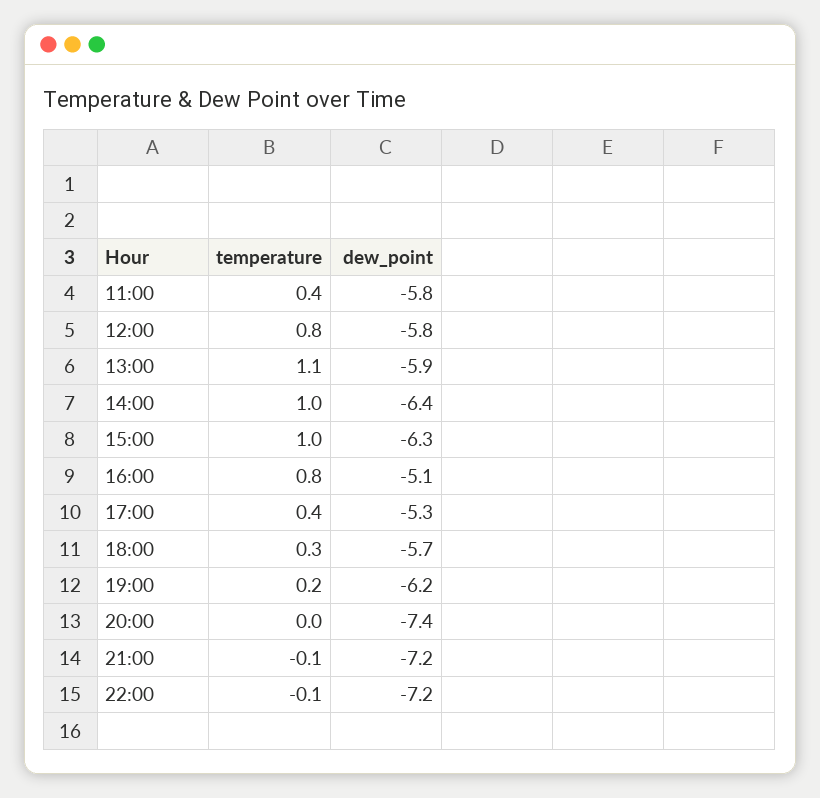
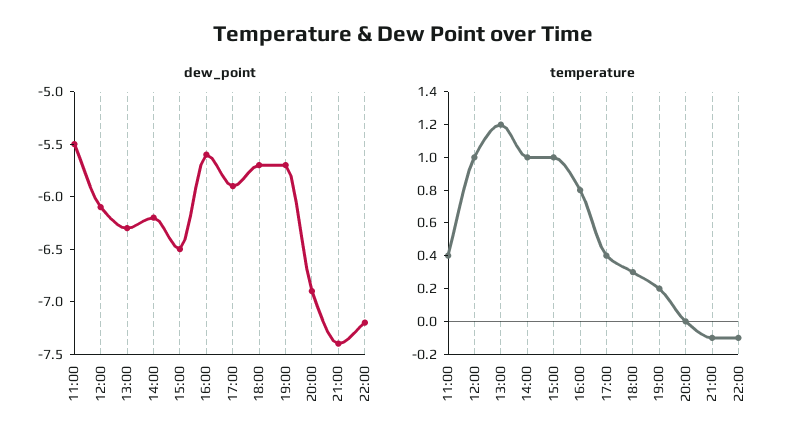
  {
    "temperature": {
      "11:00": 0.4,
-     "12:00": 0.8,
+     "12:00": 1,
-     "13:00": 1.1,
+     "13:00": 1.2,
      "14:00": 1,
      "15:00": 1,
      "16:00": 0.8,
      "17:00": 0.4,
      "18:00": 0.3,
      "19:00": 0.2,
      "20:00": 0,
      "21:00": -0.1,
      "22:00": -0.1
    },
    "dew_point": {
-     "11:00": -5.8,
+     "11:00": -5.5,
-     "12:00": -5.8,
+     "12:00": -6.1,
-     "13:00": -5.9,
+     "13:00": -6.3,
-     "14:00": -6.4,
+     "14:00": -6.2,
-     "15:00": -6.3,
+     "15:00": -6.5,
-     "16:00": -5.1,
+     "16:00": -5.6,
-     "17:00": -5.3,
+     "17:00": -5.9,
      "18:00": -5.7,
-     "19:00": -6.2,
+     "19:00": -5.7,
-     "20:00": -7.4,
+     "20:00": -6.9,
-     "21:00": -7.2,
+     "21:00": -7.4,
      "22:00": -7.2
    }
  }

